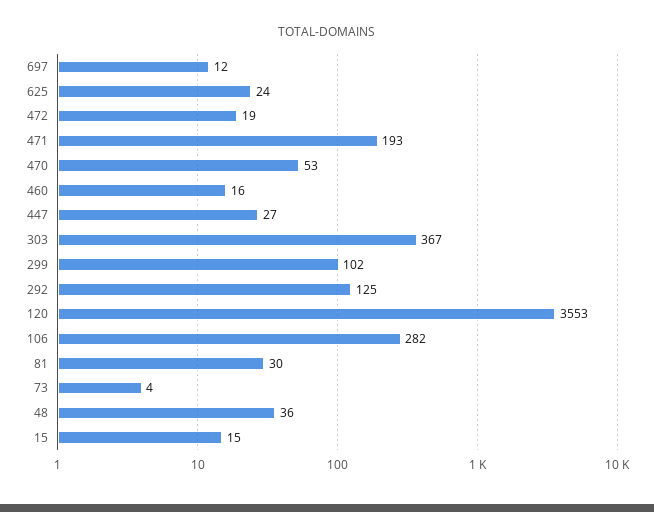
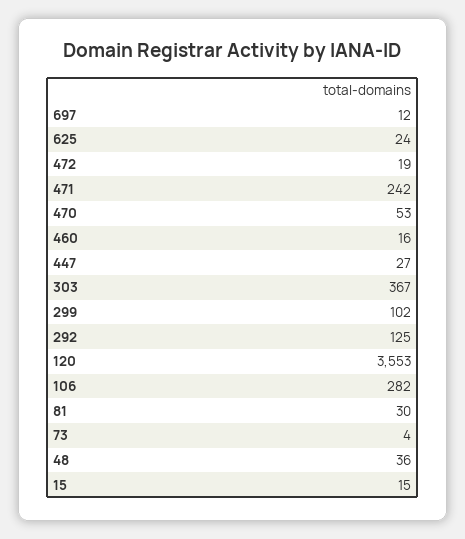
  {
    "697": 12,
    "625": 24,
    "472": 19,
-   "471": 193,
+   "471": 242,
    "470": 53,
    "460": 16,
    "447": 27,
    "303": 367,
    "299": 102,
    "292": 125,
    "120": 3553,
    "106": 282,
    "81": 30,
    "73": 4,
    "48": 36,
    "15": 15
  }

